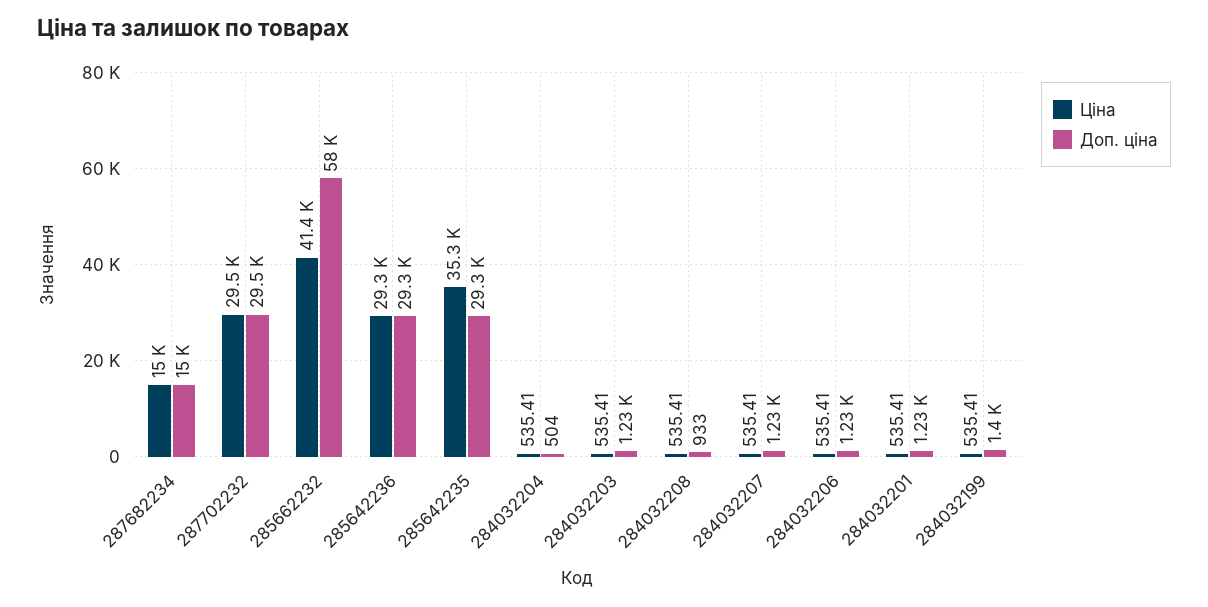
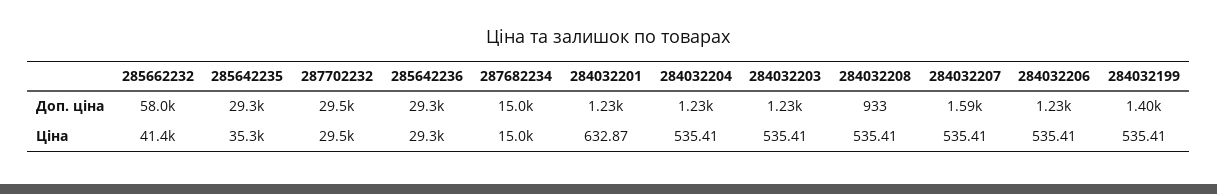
  {
    "Ціна": {
      "287682234": 15000,
      "287702232": 29500,
      "285662232": 41400,
      "285642236": 29300,
      "285642235": 35300,
      "284032204": 535.41,
      "284032203": 535.41,
      "284032208": 535.41,
      "284032207": 535.41,
      "284032206": 535.41,
-     "284032201": 535.41,
+     "284032201": 632.87,
      "284032199": 535.41
    },
    "Доп. ціна": {
      "287682234": 15000,
      "287702232": 29500,
      "285662232": 58000,
      "285642236": 29300,
      "285642235": 29300,
-     "284032204": 504,
+     "284032204": 1230,
      "284032203": 1230,
      "284032208": 933,
-     "284032207": 1230,
+     "284032207": 1590,
      "284032206": 1230,
      "284032201": 1230,
      "284032199": 1400
    }
  }

